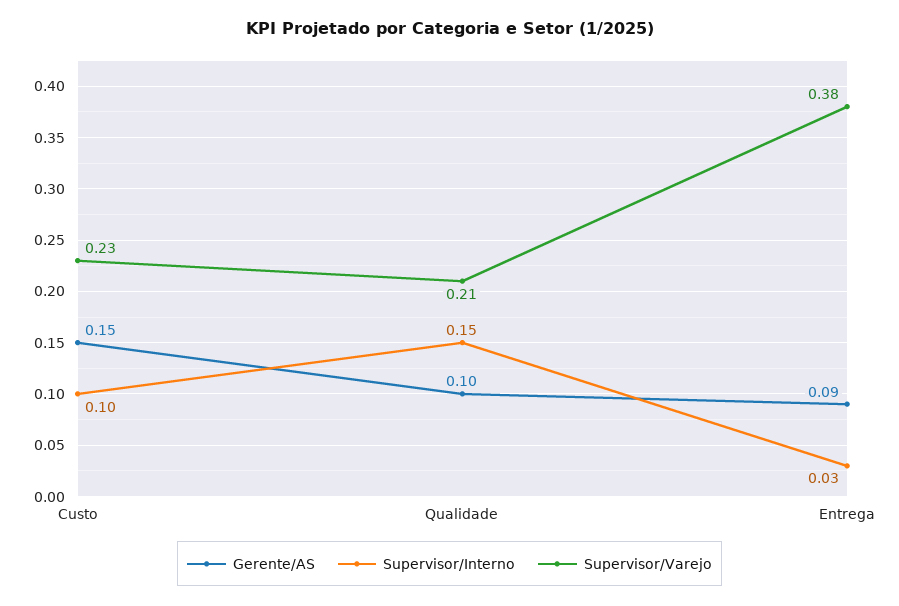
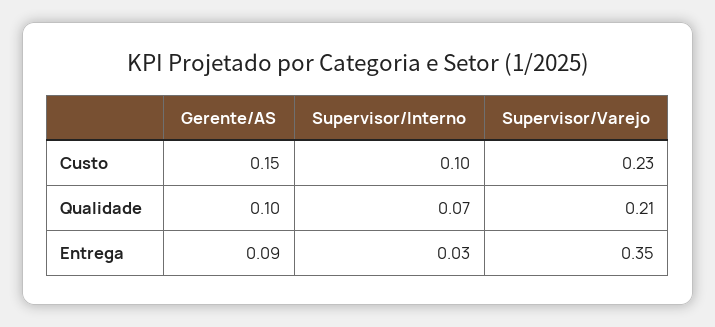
  {
    "Gerente/AS": {
      "Custo": 0.15,
      "Qualidade": 0.1,
      "Entrega": 0.09
    },
    "Supervisor/Interno": {
      "Custo": 0.1,
-     "Qualidade": 0.15,
+     "Qualidade": 0.07,
      "Entrega": 0.03
    },
    "Supervisor/Varejo": {
      "Custo": 0.23,
      "Qualidade": 0.21,
-     "Entrega": 0.38
+     "Entrega": 0.35
    }
  }

